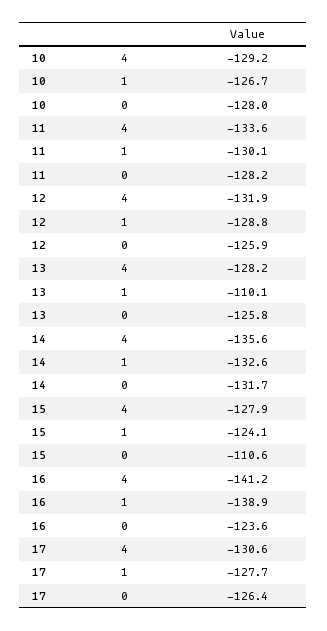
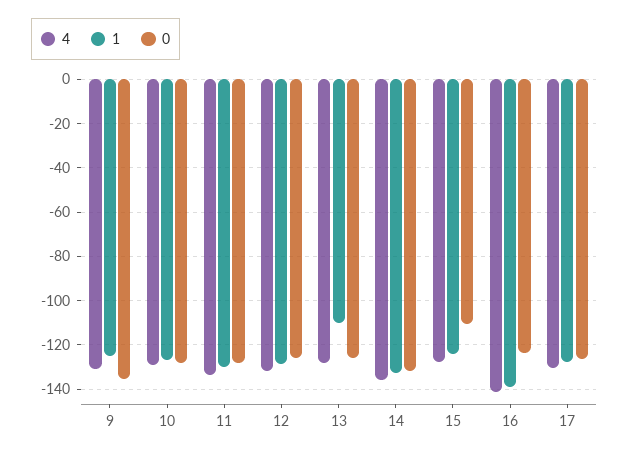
  {
    "4": {
      "10": -129.2,
      "11": -133.6,
      "12": -131.9,
      "13": -128.2,
      "14": -135.6,
      "15": -127.9,
      "16": -141.2,
-     "17": -130.6
+     "17": -130.6,
+     "9": -130
    },
    "1": {
      "10": -126.7,
      "11": -130.1,
      "12": -128.8,
      "13": -110.1,
      "14": -132.6,
      "15": -124.1,
      "16": -138.9,
-     "17": -127.7
+     "17": -127.7,
+     "9": -125
    },
    "0": {
      "10": -128,
      "11": -128.2,
      "12": -125.9,
      "13": -125.8,
      "14": -131.7,
      "15": -110.6,
      "16": -123.6,
-     "17": -126.4
+     "17": -126.4,
+     "9": -135
    }
  }

